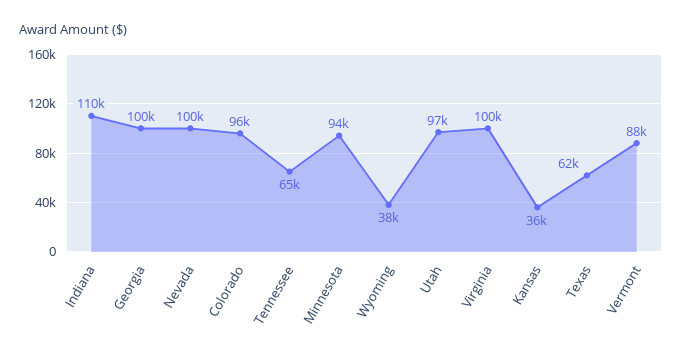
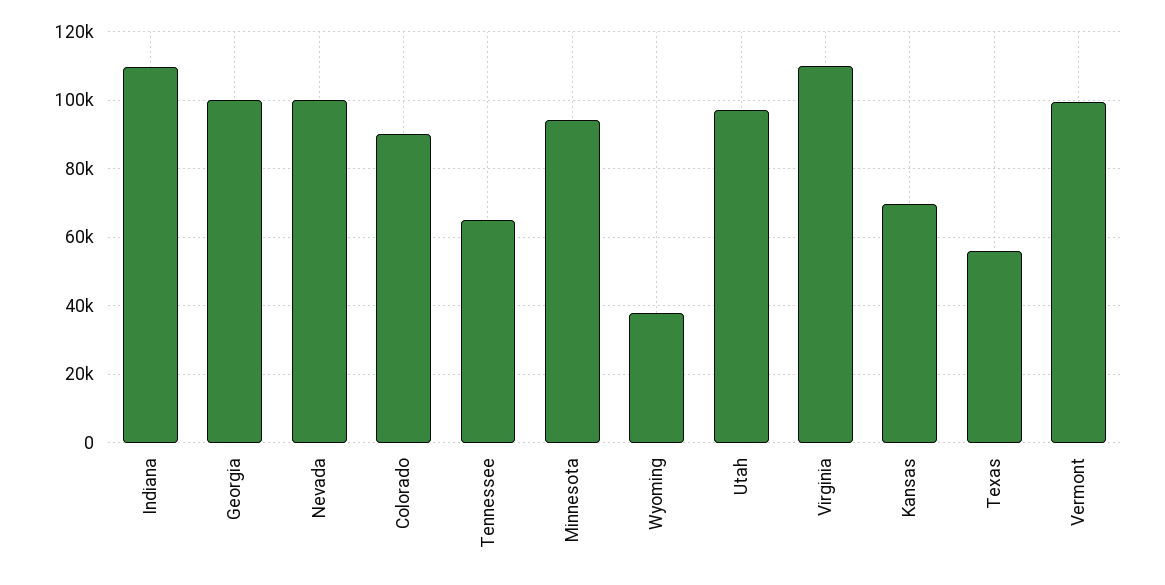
  {
    "Indiana": 110000,
    "Georgia": 100000,
    "Nevada": 100000,
-   "Colorado": 96000,
+   "Colorado": 90000,
    "Tennessee": 65000,
    "Minnesota": 94000,
    "Wyoming": 38000,
    "Utah": 97000,
-   "Virginia": 100000,
+   "Virginia": 110000,
-   "Kansas": 36000,
+   "Kansas": 70000,
-   "Texas": 62000,
+   "Texas": 56000,
-   "Vermont": 88000
+   "Vermont": 100000
  }

